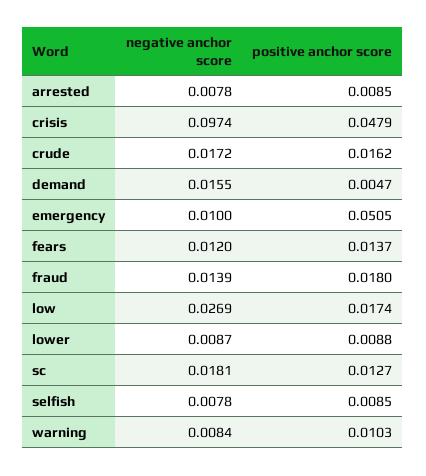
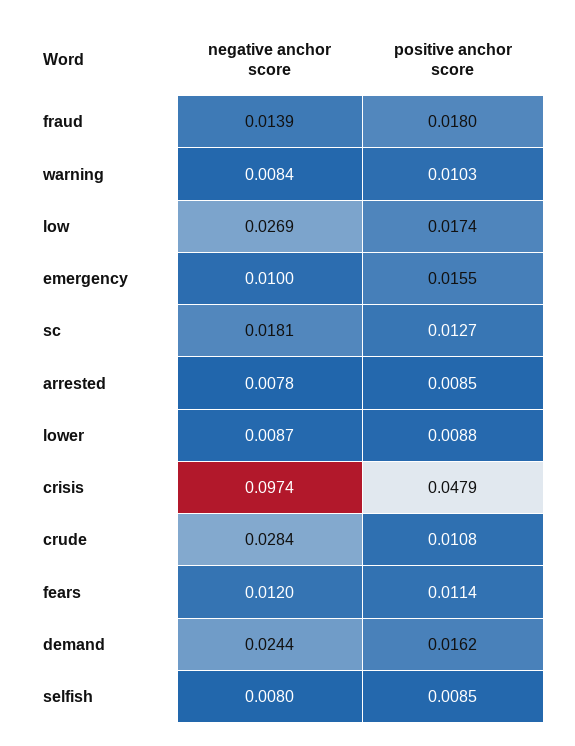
  {
    "negative anchor score": {
      "arrested": 0.0078,
      "crisis": 0.0974,
-     "crude": 0.0172,
+     "crude": 0.0284,
-     "demand": 0.0155,
+     "demand": 0.0244,
      "emergency": 0.01,
      "fears": 0.012,
      "fraud": 0.0139,
      "low": 0.0269,
      "lower": 0.0087,
      "sc": 0.0181,
-     "selfish": 0.0078,
+     "selfish": 0.008,
      "warning": 0.0084
    },
    "positive anchor score": {
      "arrested": 0.0085,
      "crisis": 0.0479,
-     "crude": 0.0162,
+     "crude": 0.0108,
-     "demand": 0.0047,
+     "demand": 0.0162,
-     "emergency": 0.0505,
+     "emergency": 0.0155,
-     "fears": 0.0137,
+     "fears": 0.0114,
      "fraud": 0.018,
      "low": 0.0174,
      "lower": 0.0088,
      "sc": 0.0127,
      "selfish": 0.0085,
      "warning": 0.0103
    }
  }

